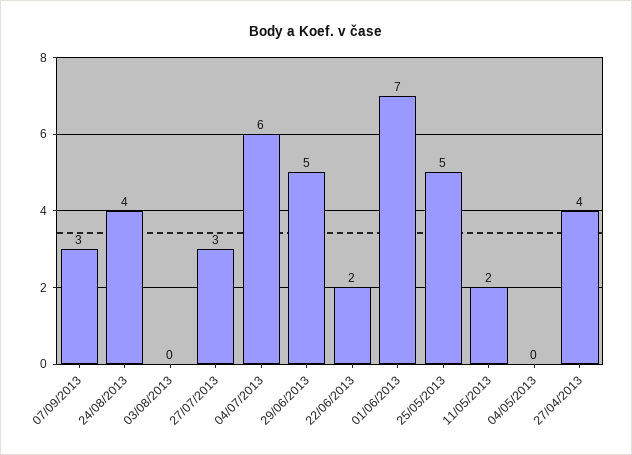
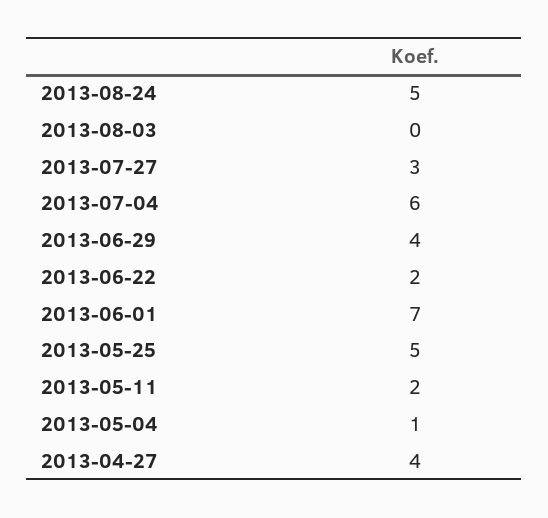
  {
-   "07/09/2013": 3,
-   "24/08/2013": 4,
+   "24/08/2013": 5,
    "03/08/2013": 0,
    "27/07/2013": 3,
    "04/07/2013": 6,
-   "29/06/2013": 5,
+   "29/06/2013": 4,
    "22/06/2013": 2,
    "01/06/2013": 7,
    "25/05/2013": 5,
    "11/05/2013": 2,
-   "04/05/2013": 0,
+   "04/05/2013": 1,
    "27/04/2013": 4
  }

